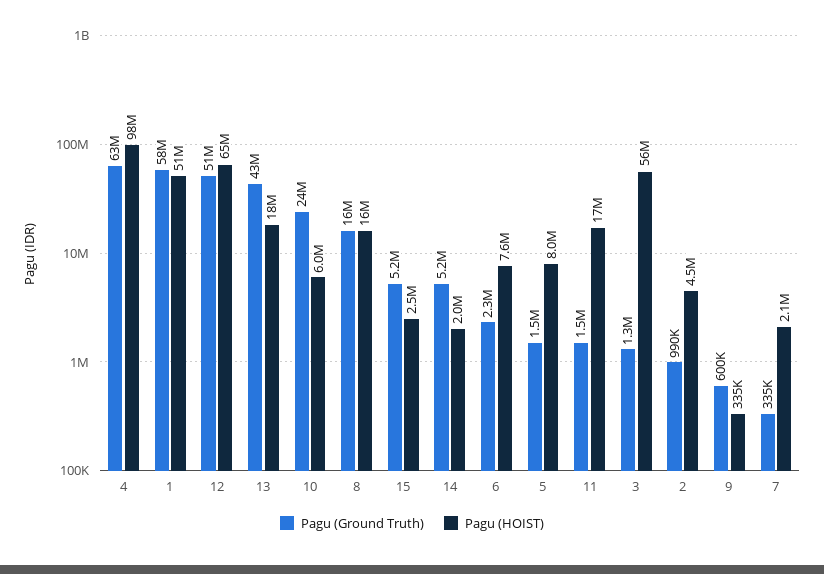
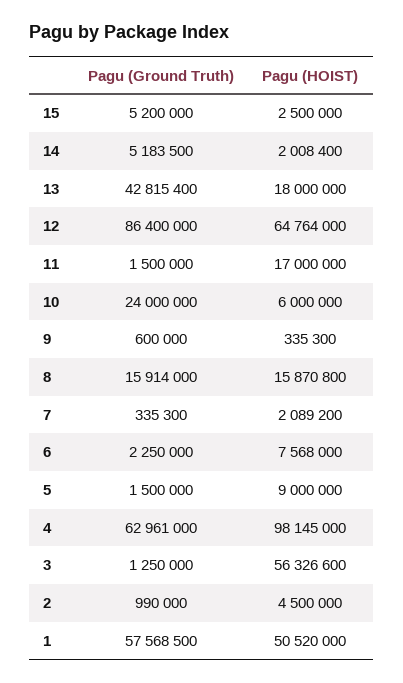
  {
    "Pagu (Ground Truth)": {
      "4": 62961000,
      "1": 57568500,
-     "12": 51000000,
+     "12": 86400000,
      "13": 42815400,
      "10": 24000000,
      "8": 15914000,
      "15": 5200000,
      "14": 5183500,
      "6": 2250000,
      "5": 1500000,
      "11": 1500000,
      "3": 1250000,
      "2": 990000,
      "9": 600000,
      "7": 335300
    },
    "Pagu (HOIST)": {
      "4": 98145000,
      "1": 50520000,
      "12": 64764000,
      "13": 18000000,
      "10": 6000000,
      "8": 15870800,
      "15": 2500000,
      "14": 2008400,
      "6": 7568000,
-     "5": 8000000,
+     "5": 9000000,
      "11": 17000000,
      "3": 56326600,
      "2": 4500000,
      "9": 335300,
      "7": 2089200
    }
  }

